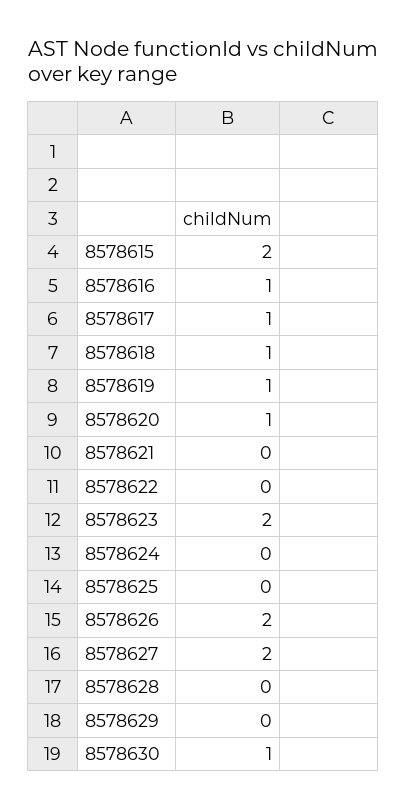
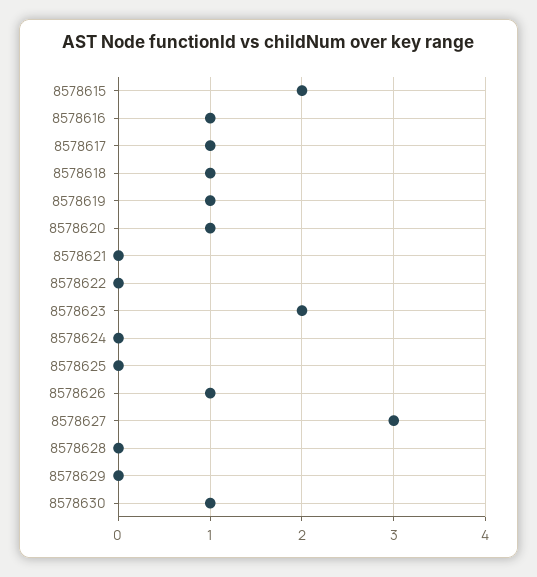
  {
    "8578615": 2,
    "8578616": 1,
    "8578617": 1,
    "8578618": 1,
    "8578619": 1,
    "8578620": 1,
    "8578621": 0,
    "8578622": 0,
    "8578623": 2,
    "8578624": 0,
    "8578625": 0,
-   "8578626": 2,
+   "8578626": 1,
-   "8578627": 2,
+   "8578627": 3,
    "8578628": 0,
    "8578629": 0,
    "8578630": 1
  }

